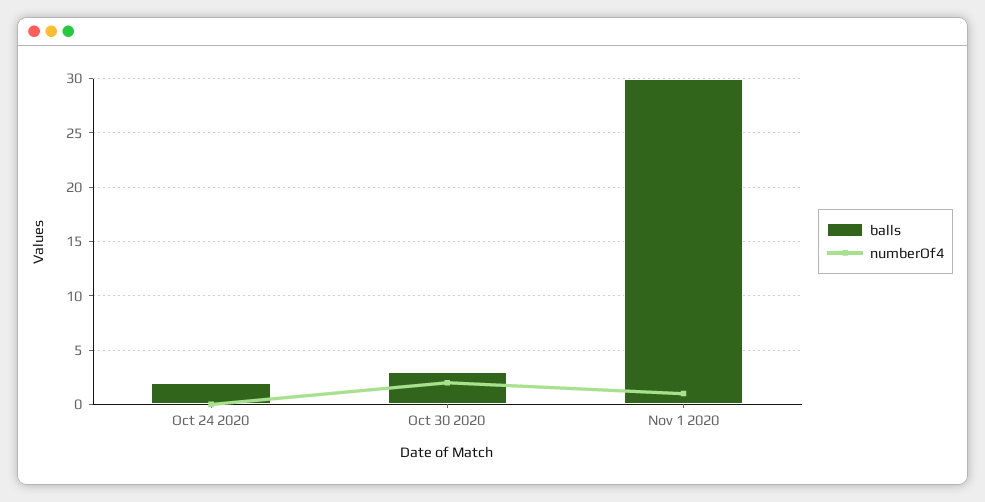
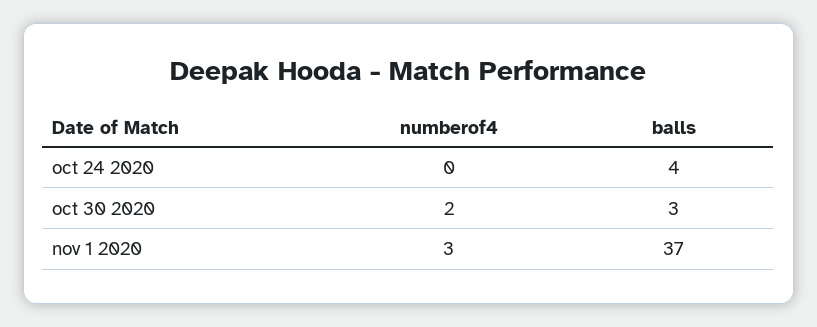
  {
    "balls": {
-     "Oct 24 2020": 2,
+     "Oct 24 2020": 4,
      "Oct 30 2020": 3,
-     "Nov 1 2020": 30
+     "Nov 1 2020": 37
    },
    "numberOf4": {
      "Oct 24 2020": 0,
      "Oct 30 2020": 2,
-     "Nov 1 2020": 1
+     "Nov 1 2020": 3
    }
  }

